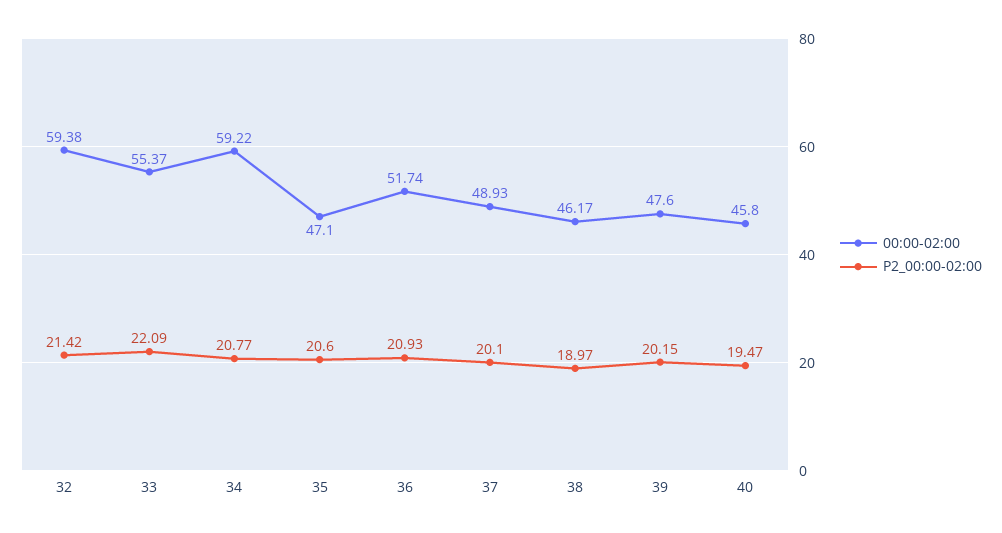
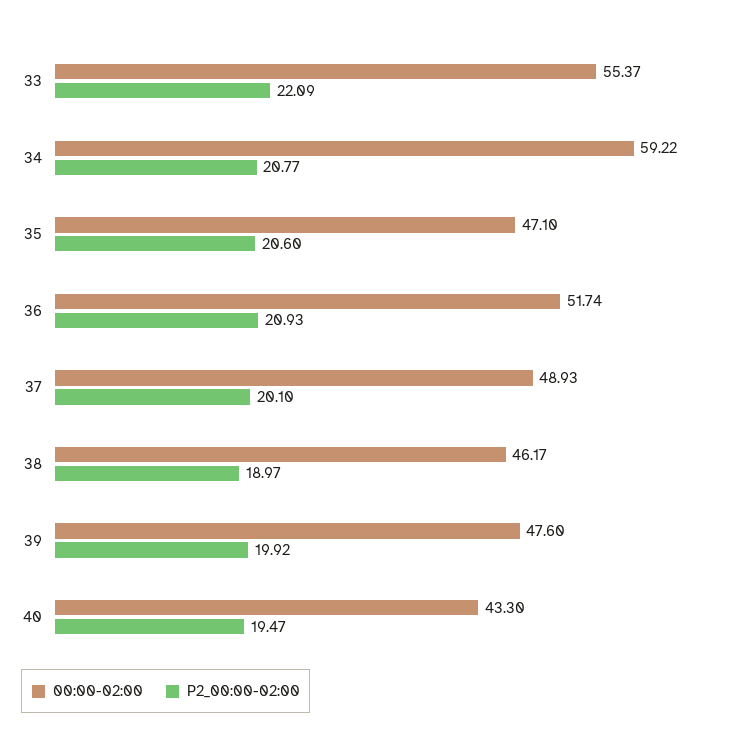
  {
    "00:00-02:00": {
-     "32": 59.38,
      "33": 55.37,
      "34": 59.22,
      "35": 47.1,
      "36": 51.74,
      "37": 48.93,
      "38": 46.17,
      "39": 47.6,
-     "40": 45.8
+     "40": 43.3
    },
    "P2_00:00-02:00": {
-     "32": 21.42,
      "33": 22.09,
      "34": 20.77,
      "35": 20.6,
      "36": 20.93,
      "37": 20.1,
      "38": 18.97,
-     "39": 20.15,
+     "39": 19.92,
      "40": 19.47
    }
  }

